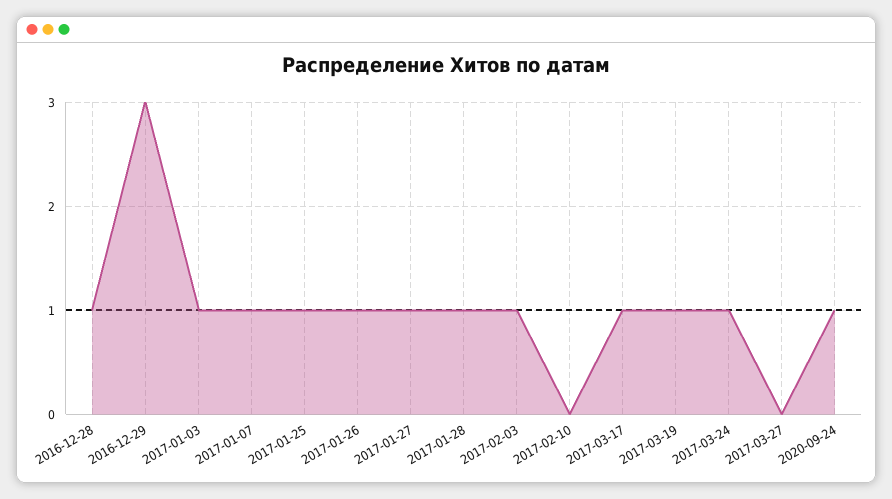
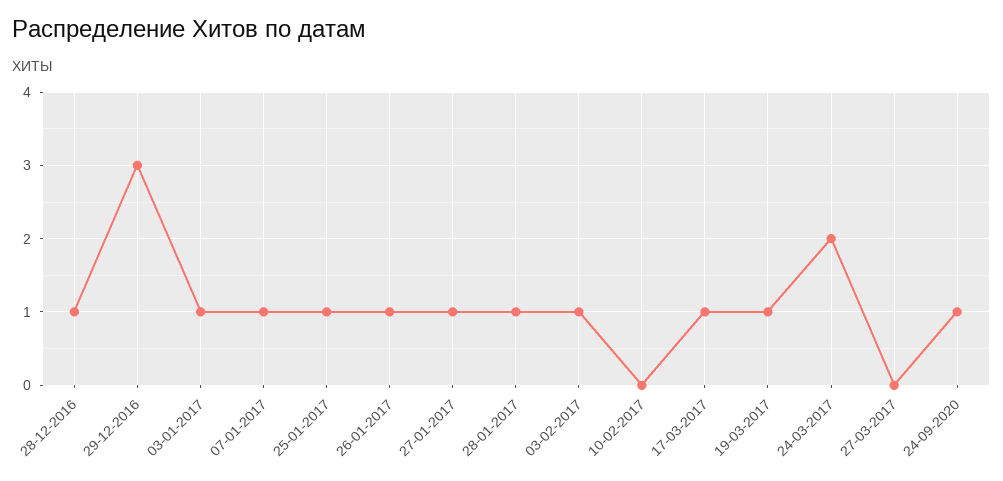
  {
    "2016-12-28": 1,
    "2016-12-29": 3,
    "2017-01-03": 1,
    "2017-01-07": 1,
    "2017-01-25": 1,
    "2017-01-26": 1,
    "2017-01-27": 1,
    "2017-01-28": 1,
    "2017-02-03": 1,
    "2017-02-10": 0,
    "2017-03-17": 1,
    "2017-03-19": 1,
-   "2017-03-24": 1,
+   "2017-03-24": 2,
    "2017-03-27": 0,
    "2020-09-24": 1
  }

